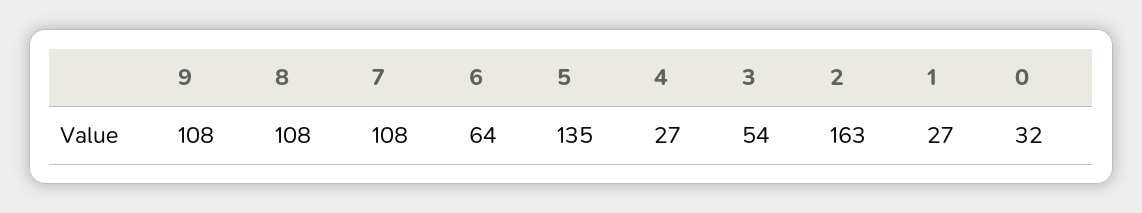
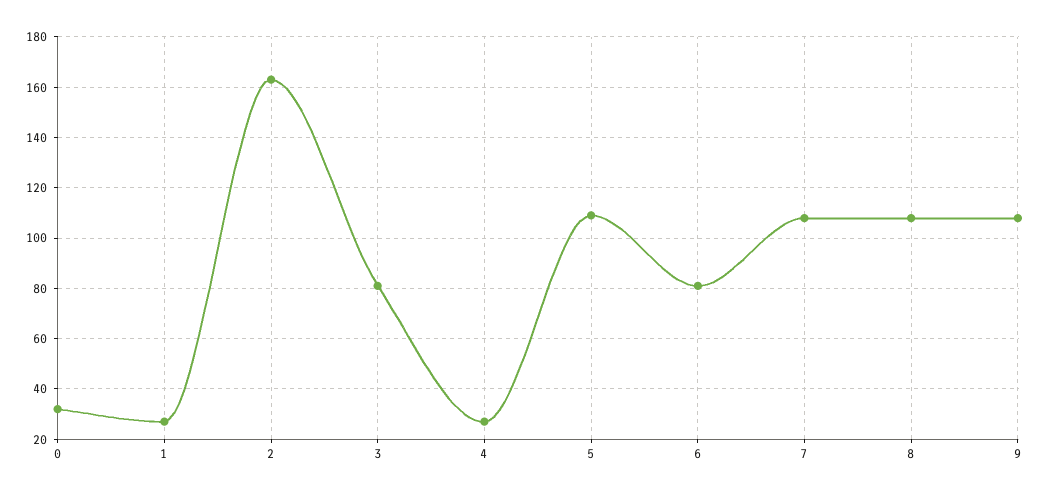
  {
    "9": 108,
    "8": 108,
    "7": 108,
-   "6": 64,
+   "6": 80,
-   "5": 135,
+   "5": 110,
    "4": 27,
-   "3": 54,
+   "3": 80,
    "2": 163,
    "1": 27,
    "0": 32
  }

